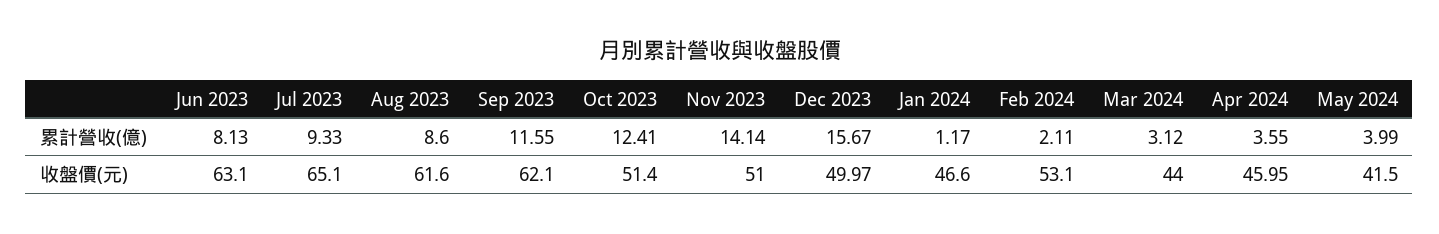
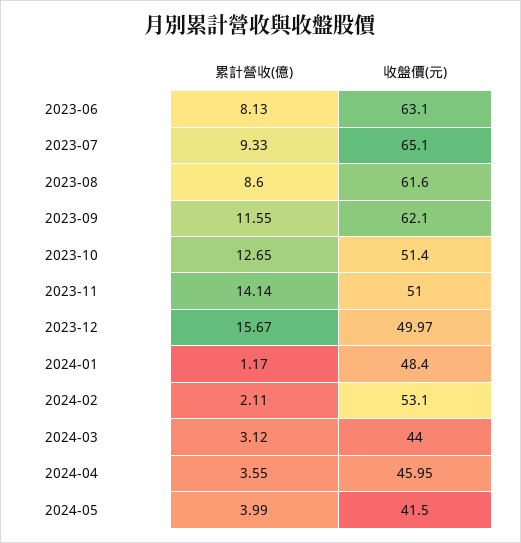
  {
    "Jun 2023": {
      "累計營收(億)": 8.13,
      "收盤價(元)": 63.1
    },
    "Jul 2023": {
      "累計營收(億)": 9.33,
      "收盤價(元)": 65.1
    },
    "Aug 2023": {
      "累計營收(億)": 8.6,
      "收盤價(元)": 61.6
    },
    "Sep 2023": {
      "累計營收(億)": 11.55,
      "收盤價(元)": 62.1
    },
    "Oct 2023": {
-     "累計營收(億)": 12.41,
+     "累計營收(億)": 12.65,
      "收盤價(元)": 51.4
    },
    "Nov 2023": {
      "累計營收(億)": 14.14,
      "收盤價(元)": 51
    },
    "Dec 2023": {
      "累計營收(億)": 15.67,
      "收盤價(元)": 49.97
    },
    "Jan 2024": {
      "累計營收(億)": 1.17,
-     "收盤價(元)": 46.6
+     "收盤價(元)": 48.4
    },
    "Feb 2024": {
      "累計營收(億)": 2.11,
      "收盤價(元)": 53.1
    },
    "Mar 2024": {
      "累計營收(億)": 3.12,
      "收盤價(元)": 44
    },
    "Apr 2024": {
      "累計營收(億)": 3.55,
      "收盤價(元)": 45.95
    },
    "May 2024": {
      "累計營收(億)": 3.99,
      "收盤價(元)": 41.5
    }
  }

